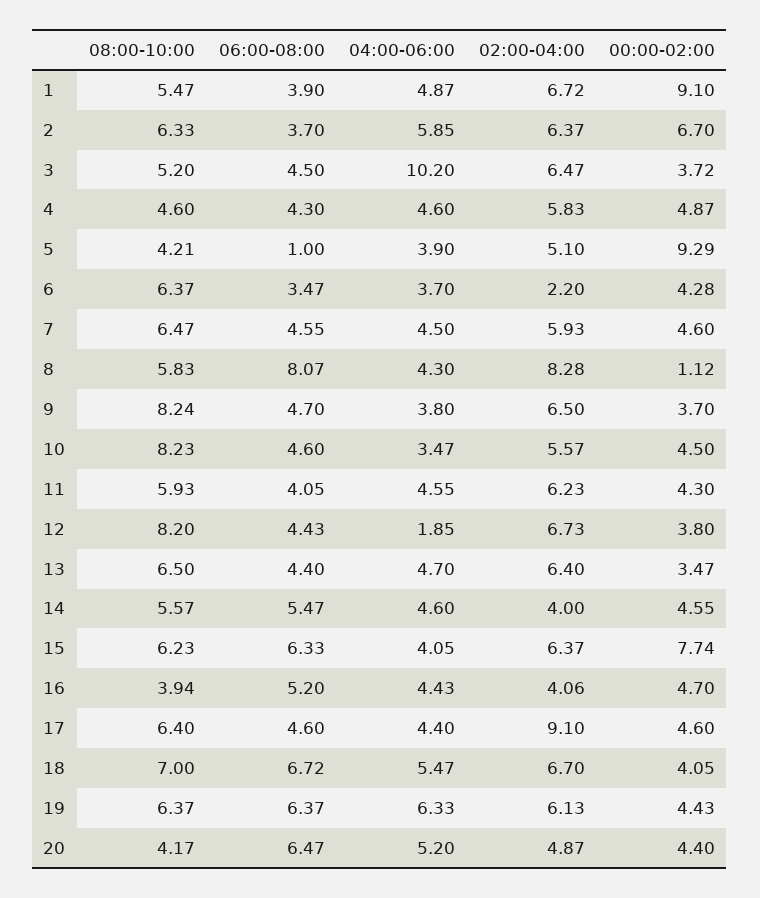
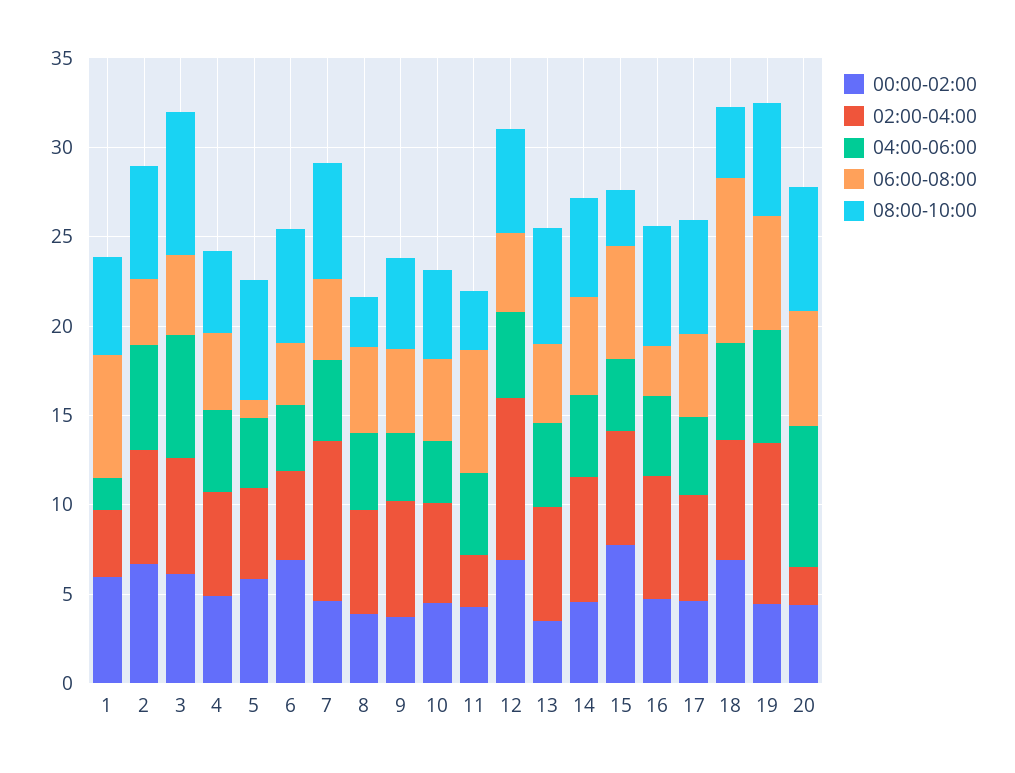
  {
    "08:00-10:00": {
      "1": 5.47,
      "2": 6.33,
-     "3": 5.2,
+     "3": 8,
      "4": 4.6,
-     "5": 4.21,
+     "5": 7,
      "6": 6.37,
      "7": 6.47,
-     "8": 5.83,
+     "8": 3,
-     "9": 8.24,
+     "9": 5,
-     "10": 8.23,
+     "10": 5,
-     "11": 5.93,
+     "11": 3,
-     "12": 8.2,
+     "12": 6,
      "13": 6.5,
      "14": 5.57,
-     "15": 6.23,
+     "15": 3,
-     "16": 3.94,
+     "16": 7,
      "17": 6.4,
-     "18": 7,
+     "18": 4,
      "19": 6.37,
-     "20": 4.17
+     "20": 7
    },
    "06:00-08:00": {
-     "1": 3.9,
+     "1": 7,
      "2": 3.7,
      "3": 4.5,
      "4": 4.3,
      "5": 1,
      "6": 3.47,
      "7": 4.55,
-     "8": 8.07,
+     "8": 5,
      "9": 4.7,
      "10": 4.6,
-     "11": 4.05,
+     "11": 7,
      "12": 4.43,
      "13": 4.4,
      "14": 5.47,
      "15": 6.33,
-     "16": 5.2,
+     "16": 3,
      "17": 4.6,
-     "18": 6.72,
+     "18": 9,
      "19": 6.37,
      "20": 6.47
    },
    "04:00-06:00": {
-     "1": 4.87,
+     "1": 2,
      "2": 5.85,
-     "3": 10.2,
+     "3": 7,
      "4": 4.6,
      "5": 3.9,
      "6": 3.7,
      "7": 4.5,
      "8": 4.3,
      "9": 3.8,
      "10": 3.47,
      "11": 4.55,
-     "12": 1.85,
+     "12": 5,
      "13": 4.7,
      "14": 4.6,
      "15": 4.05,
      "16": 4.43,
      "17": 4.4,
      "18": 5.47,
      "19": 6.33,
-     "20": 5.2
+     "20": 8
    },
    "02:00-04:00": {
-     "1": 6.72,
+     "1": 4,
      "2": 6.37,
      "3": 6.47,
      "4": 5.83,
      "5": 5.1,
-     "6": 2.2,
+     "6": 5,
-     "7": 5.93,
+     "7": 9,
-     "8": 8.28,
+     "8": 6,
      "9": 6.5,
      "10": 5.57,
-     "11": 6.23,
+     "11": 3,
-     "12": 6.73,
+     "12": 9,
      "13": 6.4,
-     "14": 4,
+     "14": 7,
      "15": 6.37,
-     "16": 4.06,
+     "16": 7,
-     "17": 9.1,
+     "17": 6,
      "18": 6.7,
-     "19": 6.13,
+     "19": 9,
-     "20": 4.87
+     "20": 2
    },
    "00:00-02:00": {
-     "1": 9.1,
+     "1": 6,
      "2": 6.7,
-     "3": 3.72,
+     "3": 6,
      "4": 4.87,
-     "5": 9.29,
+     "5": 6,
-     "6": 4.28,
+     "6": 7,
      "7": 4.6,
-     "8": 1.12,
+     "8": 4,
      "9": 3.7,
      "10": 4.5,
      "11": 4.3,
-     "12": 3.8,
+     "12": 7,
      "13": 3.47,
      "14": 4.55,
      "15": 7.74,
      "16": 4.7,
      "17": 4.6,
-     "18": 4.05,
+     "18": 7,
      "19": 4.43,
      "20": 4.4
    }
  }

